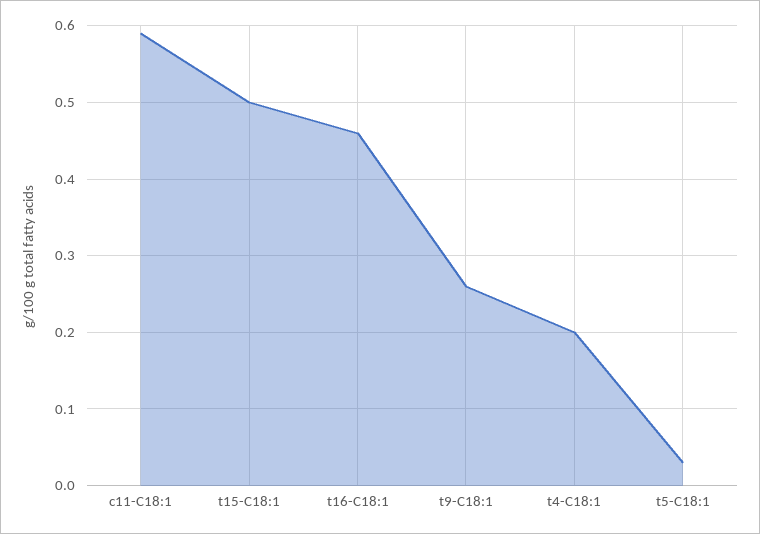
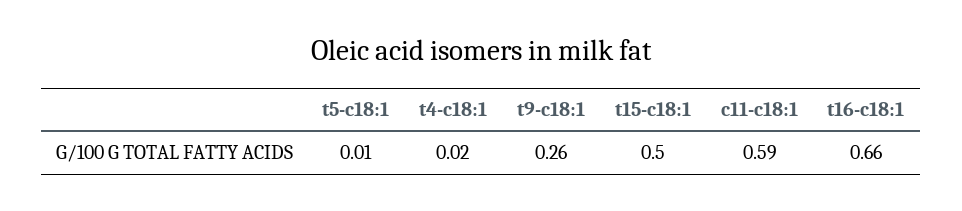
  {
    "c11-C18:1": 0.59,
    "t15-C18:1": 0.5,
-   "t16-C18:1": 0.46,
+   "t16-C18:1": 0.66,
    "t9-C18:1": 0.26,
-   "t4-C18:1": 0.2,
+   "t4-C18:1": 0.02,
-   "t5-C18:1": 0.03
+   "t5-C18:1": 0.01
  }

